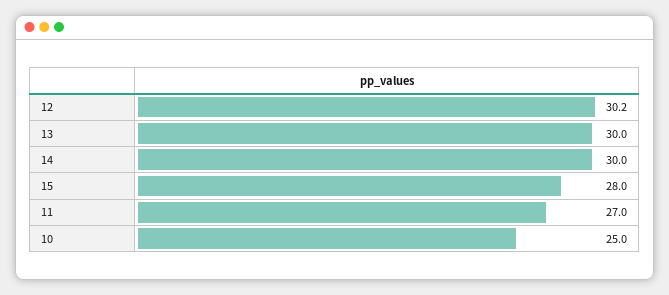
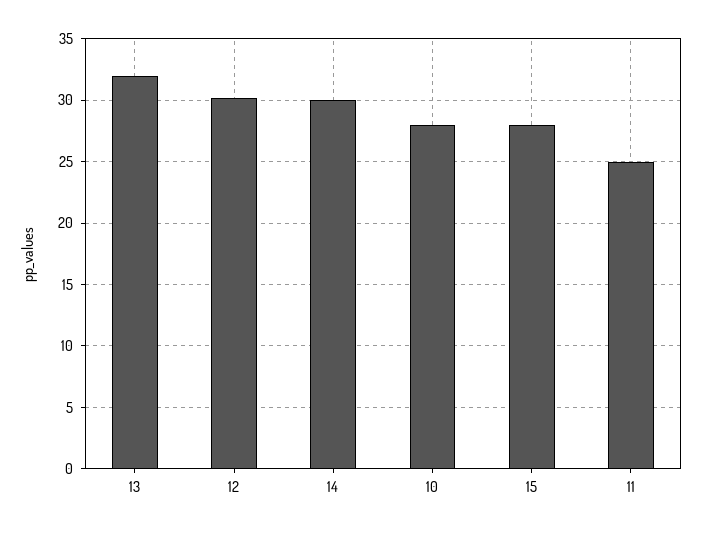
  {
    "12": 30.2,
-   "13": 30,
+   "13": 32,
    "14": 30,
    "15": 28,
-   "11": 27,
+   "11": 25,
-   "10": 25
+   "10": 28
  }

